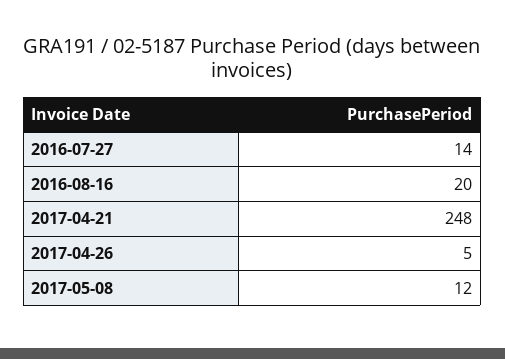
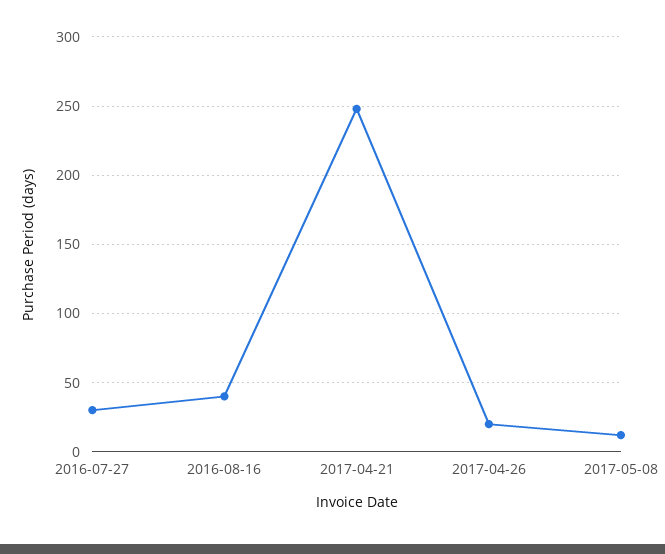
  {
-   "2016-07-27": 14,
+   "2016-07-27": 30,
-   "2016-08-16": 20,
+   "2016-08-16": 40,
    "2017-04-21": 248,
-   "2017-04-26": 5,
+   "2017-04-26": 20,
    "2017-05-08": 12
  }

